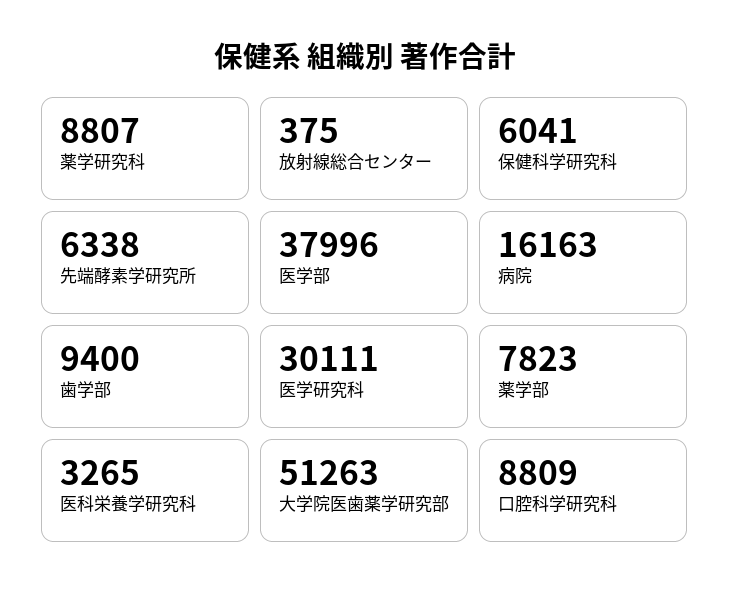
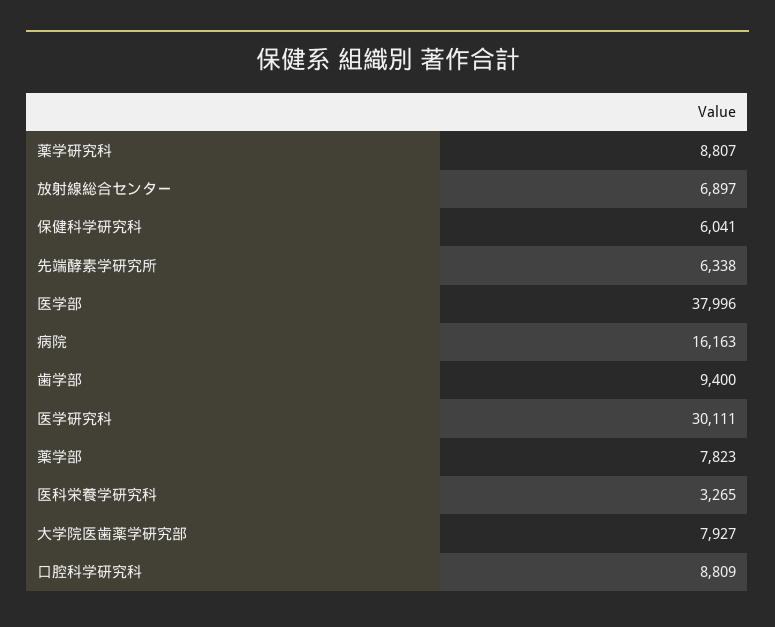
  {
    "薬学研究科": 8807,
-   "放射線総合センター": 375,
+   "放射線総合センター": 6897,
    "保健科学研究科": 6041,
    "先端酵素学研究所": 6338,
    "医学部": 37996,
    "病院": 16163,
    "歯学部": 9400,
    "医学研究科": 30111,
    "薬学部": 7823,
    "医科栄養学研究科": 3265,
-   "大学院医歯薬学研究部": 51263,
+   "大学院医歯薬学研究部": 7927,
    "口腔科学研究科": 8809
  }

